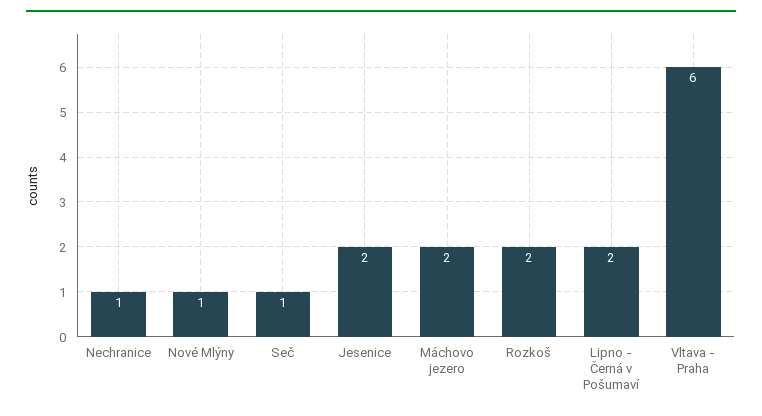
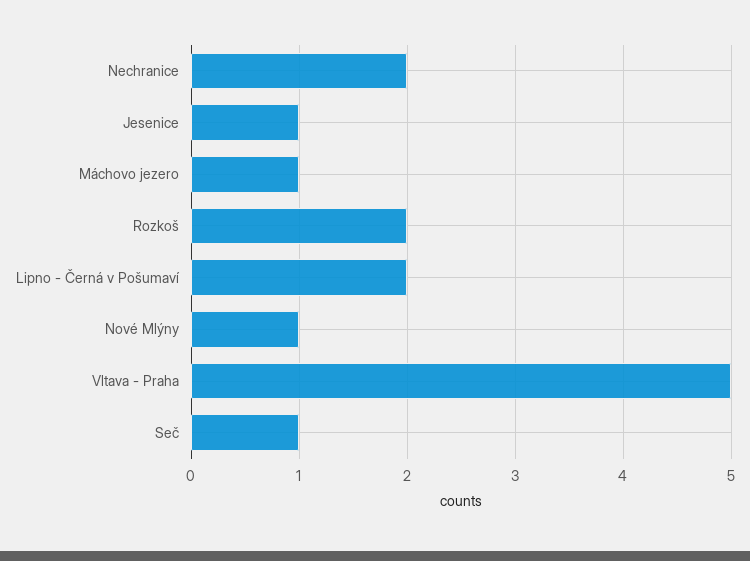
  {
-   "Nechranice": 1,
+   "Nechranice": 2,
    "Nové Mlýny": 1,
    "Seč": 1,
-   "Jesenice": 2,
+   "Jesenice": 1,
-   "Máchovo jezero": 2,
+   "Máchovo jezero": 1,
    "Rozkoš": 2,
    "Lipno - Černá v Pošumaví": 2,
-   "Vltava - Praha": 6
+   "Vltava - Praha": 5
  }

